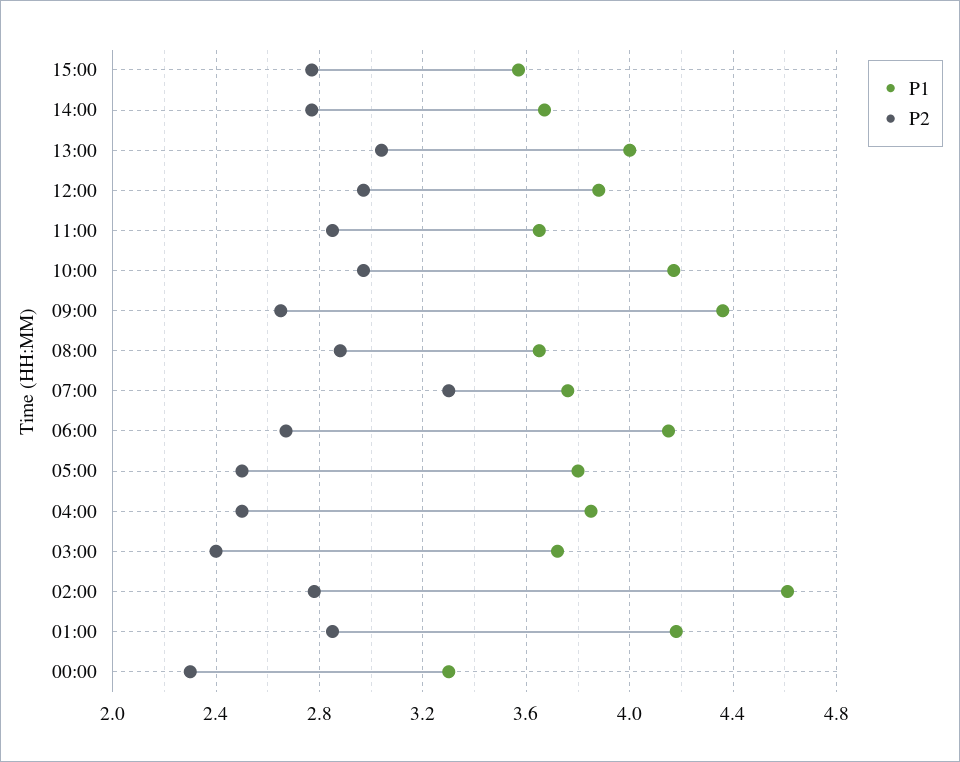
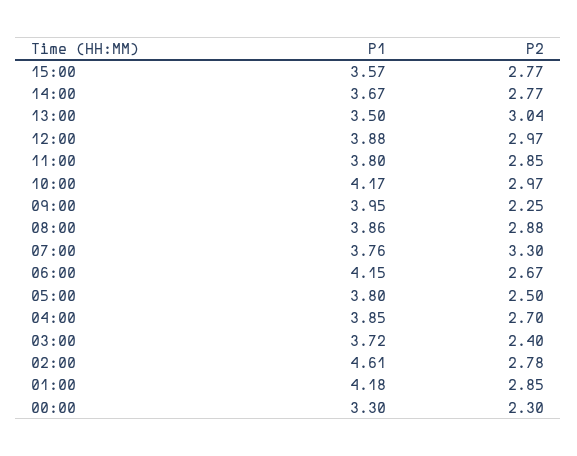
  {
    "P1": {
      "15:00": 3.57,
      "14:00": 3.67,
-     "13:00": 4,
+     "13:00": 3.5,
      "12:00": 3.88,
-     "11:00": 3.65,
+     "11:00": 3.8,
      "10:00": 4.17,
-     "09:00": 4.35,
+     "09:00": 3.95,
-     "08:00": 3.65,
+     "08:00": 3.86,
      "07:00": 3.76,
      "06:00": 4.15,
      "05:00": 3.8,
      "04:00": 3.85,
      "03:00": 3.72,
      "02:00": 4.61,
      "01:00": 4.18,
      "00:00": 3.3
    },
    "P2": {
      "15:00": 2.77,
      "14:00": 2.77,
      "13:00": 3.04,
      "12:00": 2.97,
      "11:00": 2.85,
      "10:00": 2.97,
-     "09:00": 2.65,
+     "09:00": 2.25,
      "08:00": 2.88,
      "07:00": 3.3,
      "06:00": 2.67,
      "05:00": 2.5,
-     "04:00": 2.5,
+     "04:00": 2.7,
      "03:00": 2.4,
      "02:00": 2.78,
      "01:00": 2.85,
      "00:00": 2.3
    }
  }

